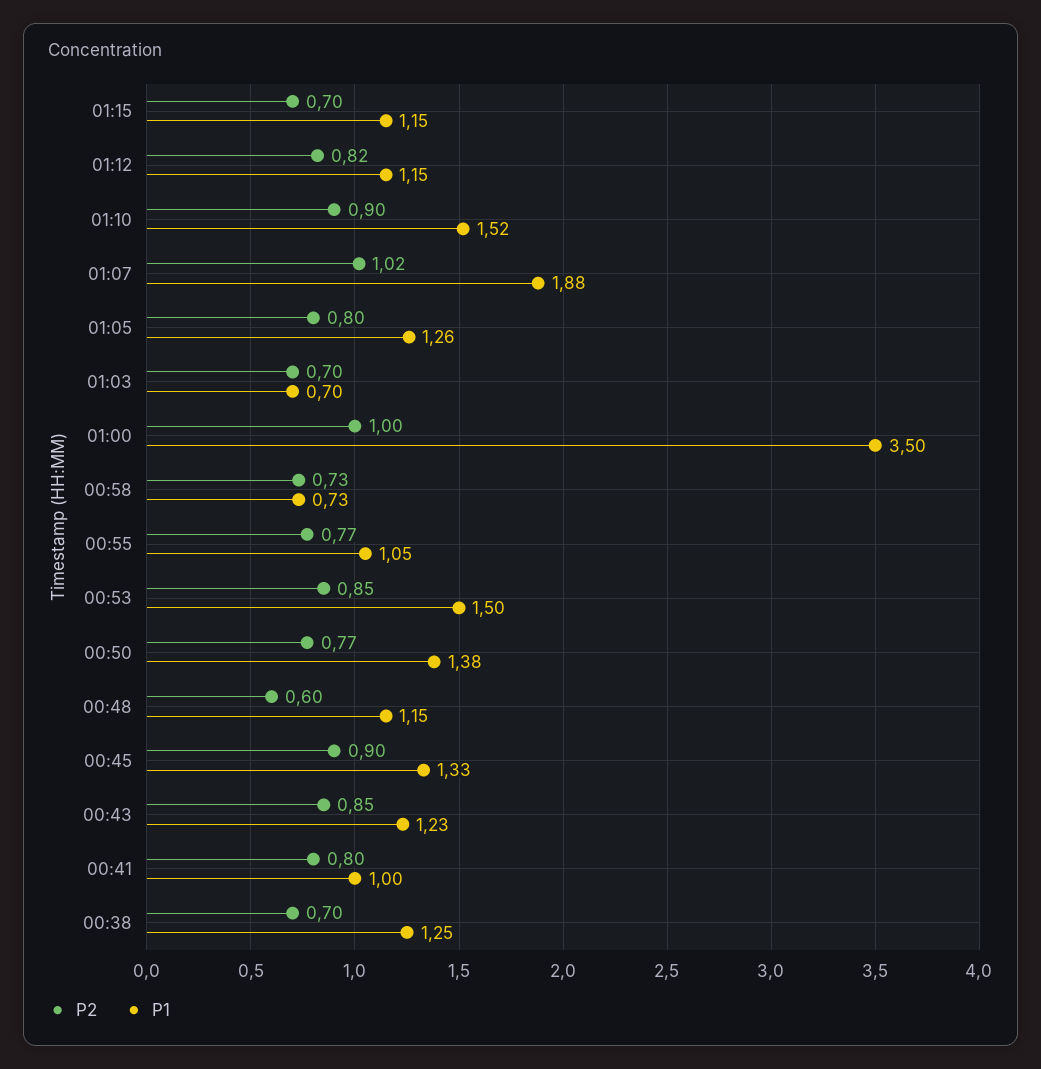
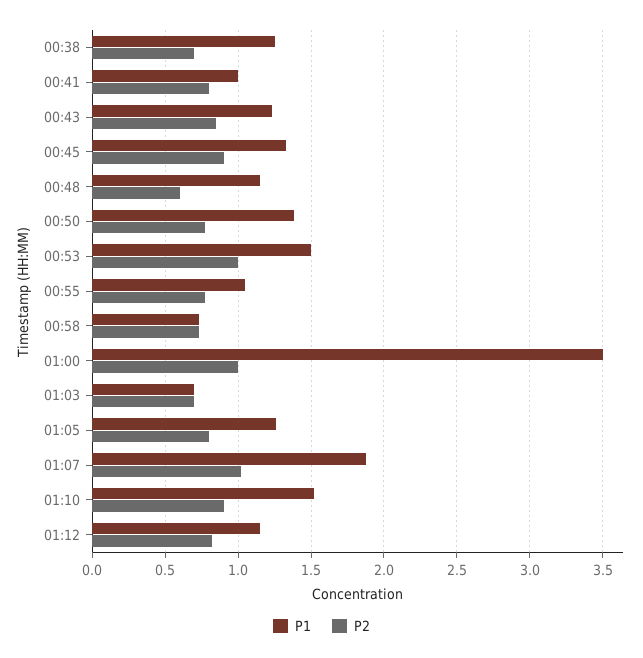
  {
    "P2": {
-     "01:15": 0.7,
      "01:12": 0.82,
      "01:10": 0.9,
      "01:07": 1.02,
      "01:05": 0.8,
      "01:03": 0.7,
      "01:00": 1,
      "00:58": 0.73,
      "00:55": 0.77,
-     "00:53": 0.85,
+     "00:53": 1,
      "00:50": 0.77,
      "00:48": 0.6,
      "00:45": 0.9,
      "00:43": 0.85,
      "00:41": 0.8,
      "00:38": 0.7
    },
    "P1": {
-     "01:15": 1.15,
      "01:12": 1.15,
      "01:10": 1.52,
      "01:07": 1.88,
      "01:05": 1.26,
      "01:03": 0.7,
      "01:00": 3.5,
      "00:58": 0.73,
      "00:55": 1.05,
      "00:53": 1.5,
      "00:50": 1.38,
      "00:48": 1.15,
      "00:45": 1.33,
      "00:43": 1.23,
      "00:41": 1,
      "00:38": 1.25
    }
  }

